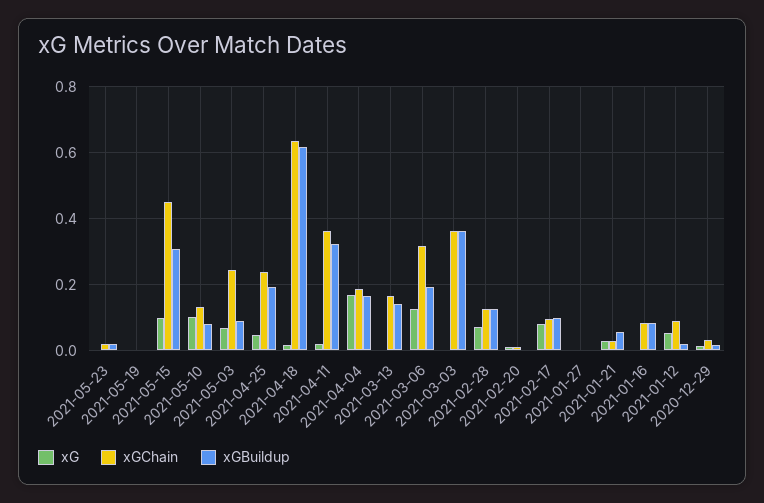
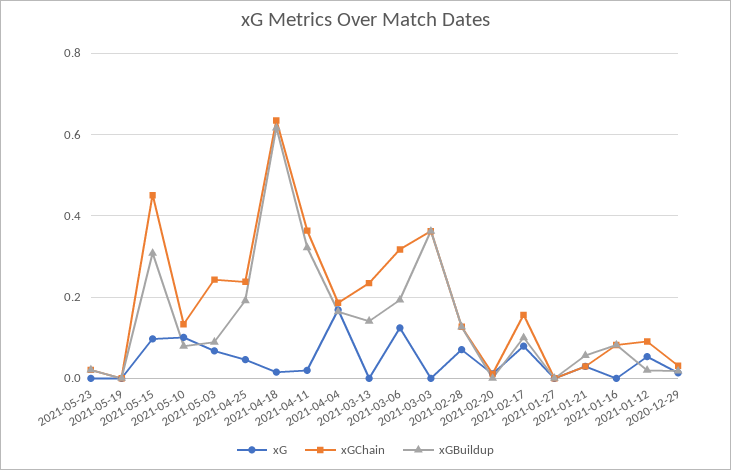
  {
    "xG": {
      "2021-05-23": 0,
      "2021-05-19": 0,
      "2021-05-15": 0.1,
      "2021-05-10": 0.1,
      "2021-05-03": 0.06,
      "2021-04-25": 0.04,
      "2021-04-18": 0.02,
      "2021-04-11": 0.02,
      "2021-04-04": 0.16,
      "2021-03-13": 0,
      "2021-03-06": 0.12,
      "2021-03-03": 0,
      "2021-02-28": 0.08,
      "2021-02-20": 0.02,
      "2021-02-17": 0.08,
      "2021-01-27": 0,
      "2021-01-21": 0.02,
      "2021-01-16": 0,
      "2021-01-12": 0.06,
      "2020-12-29": 0.02
    },
    "xGChain": {
      "2021-05-23": 0.02,
      "2021-05-19": 0,
      "2021-05-15": 0.46,
      "2021-05-10": 0.14,
      "2021-05-03": 0.24,
      "2021-04-25": 0.24,
      "2021-04-18": 0.64,
      "2021-04-11": 0.36,
      "2021-04-04": 0.18,
-     "2021-03-13": 0.16,
+     "2021-03-13": 0.24,
      "2021-03-06": 0.32,
      "2021-03-03": 0.36,
      "2021-02-28": 0.12,
      "2021-02-20": 0.02,
-     "2021-02-17": 0.1,
+     "2021-02-17": 0.16,
      "2021-01-27": 0,
      "2021-01-21": 0.02,
      "2021-01-16": 0.08,
      "2021-01-12": 0.1,
      "2020-12-29": 0.04
    },
    "xGBuildup": {
      "2021-05-23": 0.02,
      "2021-05-19": 0,
      "2021-05-15": 0.3,
      "2021-05-10": 0.08,
      "2021-05-03": 0.08,
      "2021-04-25": 0.2,
      "2021-04-18": 0.62,
      "2021-04-11": 0.32,
      "2021-04-04": 0.16,
      "2021-03-13": 0.14,
      "2021-03-06": 0.2,
      "2021-03-03": 0.36,
      "2021-02-28": 0.12,
      "2021-02-20": 0,
      "2021-02-17": 0.1,
      "2021-01-27": 0,
      "2021-01-21": 0.06,
      "2021-01-16": 0.08,
      "2021-01-12": 0.02,
      "2020-12-29": 0.02
    }
  }

